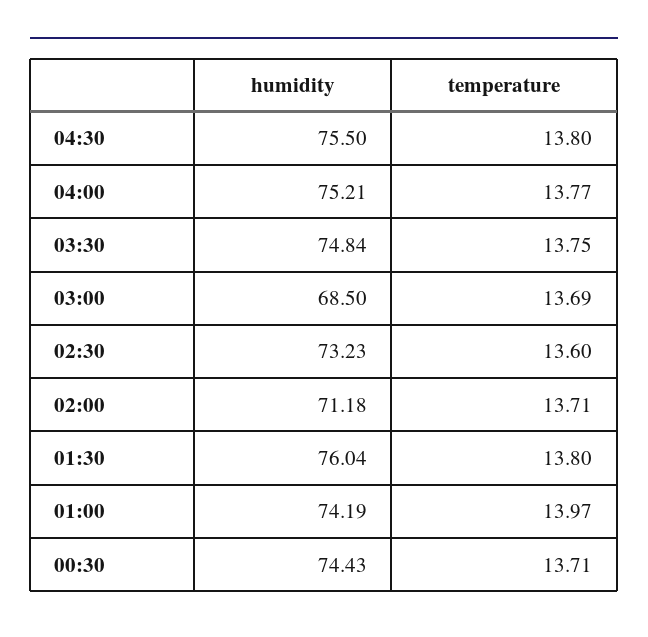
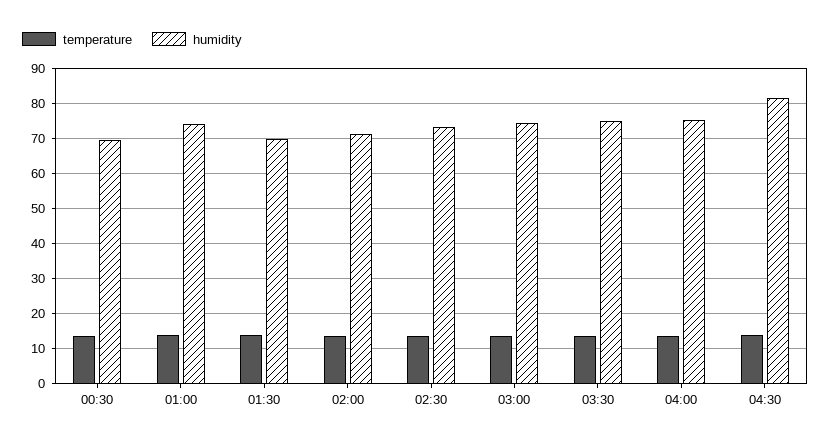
  {
    "humidity": {
-     "04:30": 75.5,
+     "04:30": 82,
      "04:00": 75.21,
      "03:30": 74.84,
-     "03:00": 68.5,
+     "03:00": 74,
      "02:30": 73.23,
      "02:00": 71.18,
-     "01:30": 76.04,
+     "01:30": 70,
      "01:00": 74.19,
-     "00:30": 74.43
+     "00:30": 70
    },
    "temperature": {
      "04:30": 13.8,
      "04:00": 13.77,
      "03:30": 13.75,
      "03:00": 13.69,
      "02:30": 13.6,
      "02:00": 13.71,
      "01:30": 13.8,
      "01:00": 13.97,
      "00:30": 13.71
    }
  }

